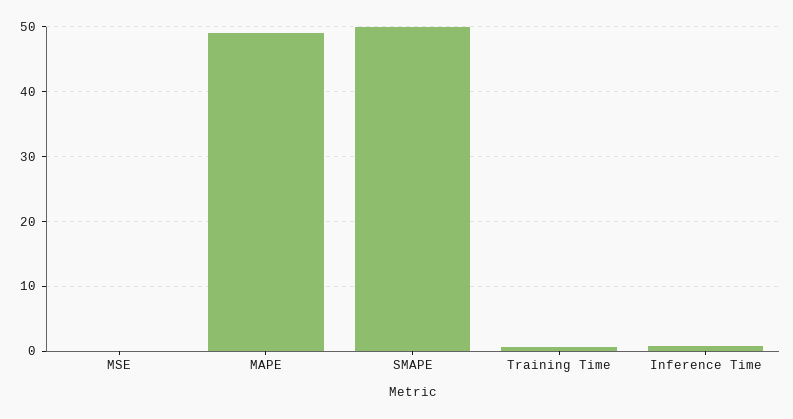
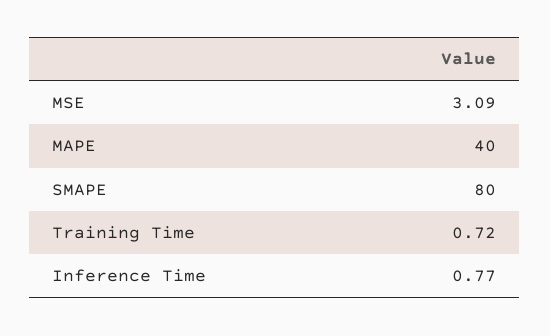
  {
-   "MSE": 0,
+   "MSE": 3.09,
-   "MAPE": 49,
+   "MAPE": 40,
-   "SMAPE": 50,
+   "SMAPE": 80,
    "Training Time": 0.72,
    "Inference Time": 0.77
  }

